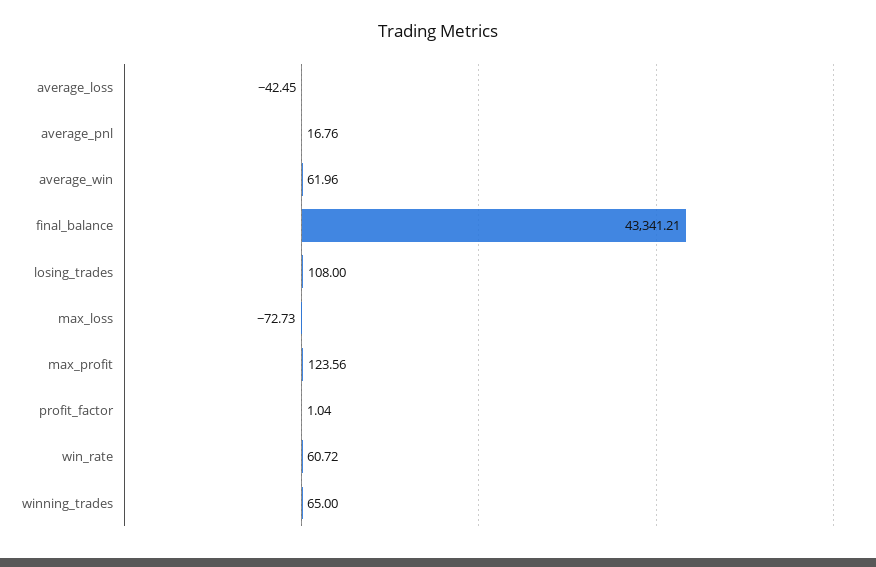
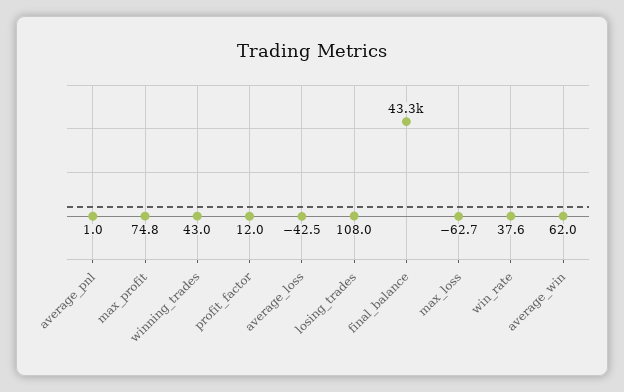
  {
    "average_loss": -42.45,
-   "average_pnl": 16.76,
+   "average_pnl": 1,
    "average_win": 61.96,
    "final_balance": 43341.21,
    "losing_trades": 108,
-   "max_loss": -72.73,
+   "max_loss": -62.7,
-   "max_profit": 123.56,
+   "max_profit": 74.8,
-   "profit_factor": 1.04,
+   "profit_factor": 12,
-   "win_rate": 60.72,
+   "win_rate": 37.6,
-   "winning_trades": 65
+   "winning_trades": 43
  }

